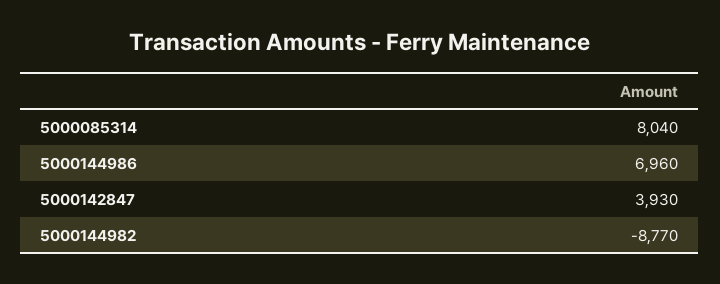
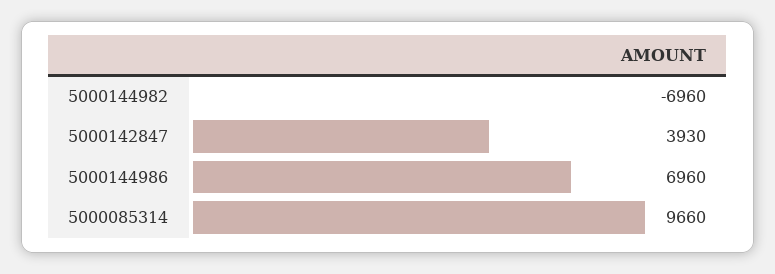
  {
-   "5000085314": 8040,
+   "5000085314": 9660,
    "5000144986": 6960,
    "5000142847": 3930,
-   "5000144982": -8770
+   "5000144982": -6960
  }

